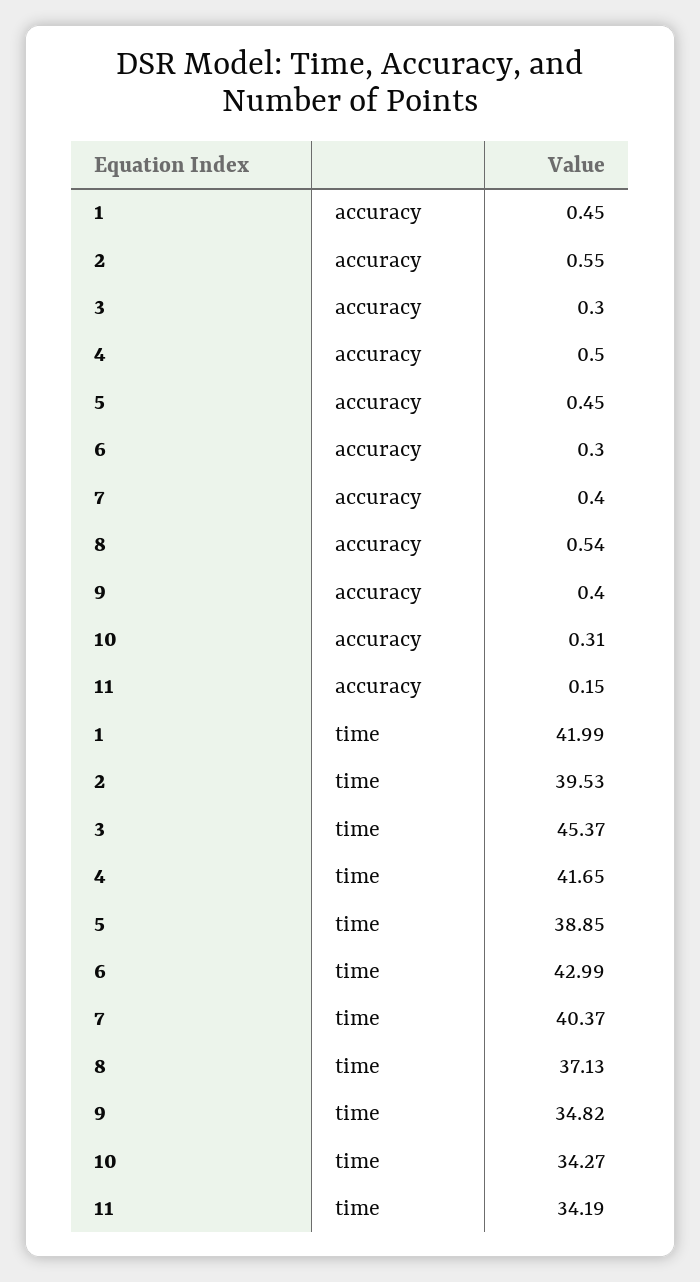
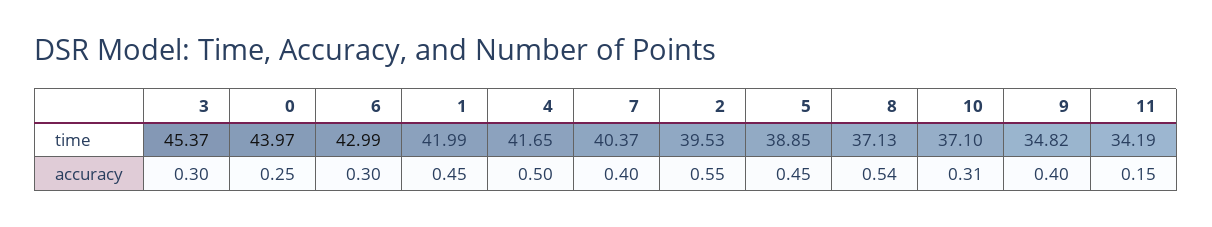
  {
    "1": {
      "accuracy": 0.45,
      "time": 41.99
    },
    "2": {
      "accuracy": 0.55,
      "time": 39.53
    },
    "3": {
      "accuracy": 0.3,
      "time": 45.37
    },
    "4": {
      "accuracy": 0.5,
      "time": 41.65
    },
    "5": {
      "accuracy": 0.45,
      "time": 38.85
    },
    "6": {
      "accuracy": 0.3,
      "time": 42.99
    },
    "7": {
      "accuracy": 0.4,
      "time": 40.37
    },
    "8": {
      "accuracy": 0.54,
      "time": 37.13
    },
    "9": {
      "accuracy": 0.4,
      "time": 34.82
    },
    "10": {
      "accuracy": 0.31,
-     "time": 34.27
+     "time": 37.1
    },
    "11": {
      "accuracy": 0.15,
      "time": 34.19
-   }
+   },
+   "0": {
+     "time": 43.97,
+     "accuracy": 0.25
+   }
  }

